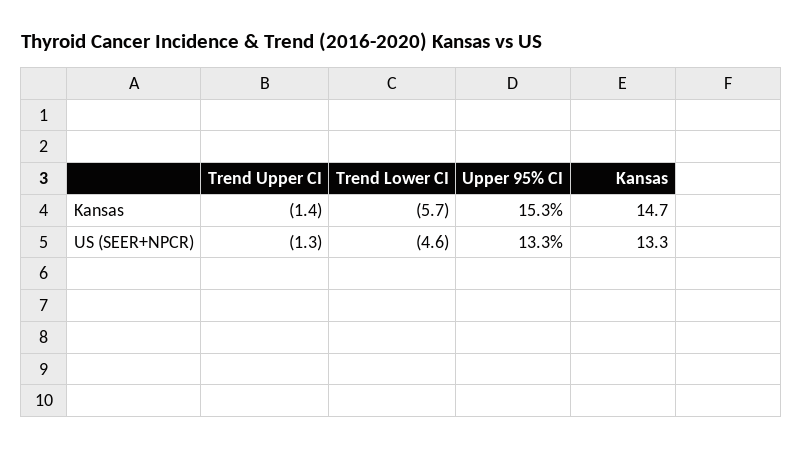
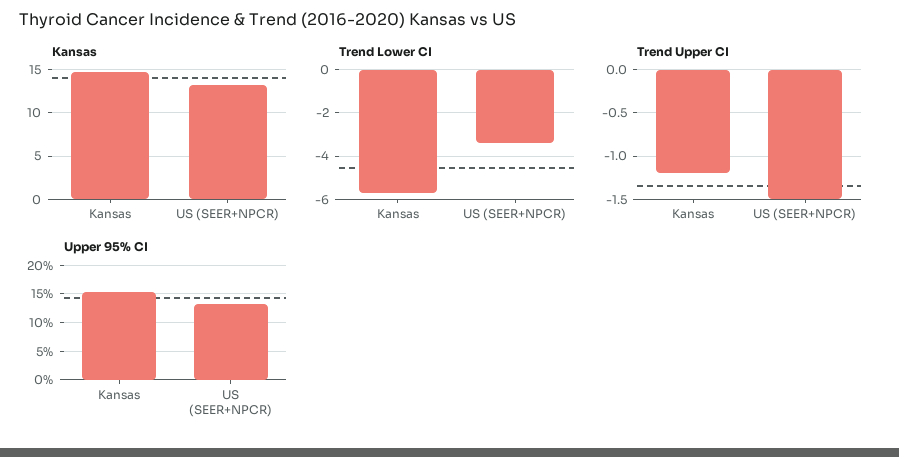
  {
    "Trend Upper CI": {
-     "Kansas": -1.4,
+     "Kansas": -1.2,
-     "US (SEER+NPCR)": -1.3
+     "US (SEER+NPCR)": -1.5
    },
    "Trend Lower CI": {
      "Kansas": -5.7,
-     "US (SEER+NPCR)": -4.6
+     "US (SEER+NPCR)": -3.5
    },
    "Upper 95% CI": {
      "Kansas": 15.3,
      "US (SEER+NPCR)": 13.3
    },
    "Kansas": {
      "Kansas": 14.7,
      "US (SEER+NPCR)": 13.3
    }
  }

